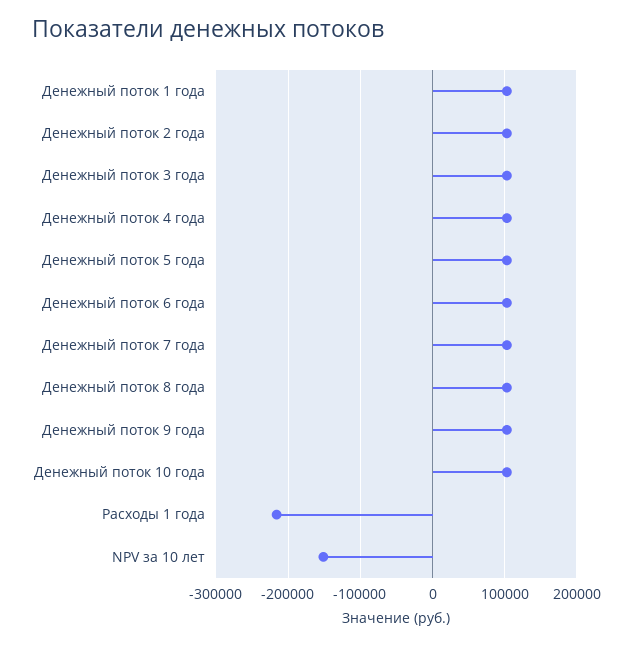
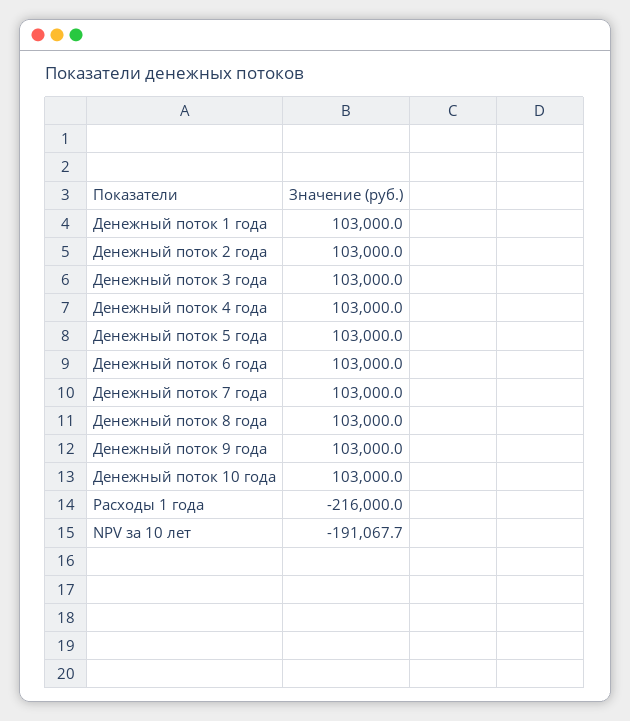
  {
    "Денежный поток 1 года": 103000,
    "Денежный поток 2 года": 103000,
    "Денежный поток 3 года": 103000,
    "Денежный поток 4 года": 103000,
    "Денежный поток 5 года": 103000,
    "Денежный поток 6 года": 103000,
    "Денежный поток 7 года": 103000,
    "Денежный поток 8 года": 103000,
    "Денежный поток 9 года": 103000,
    "Денежный поток 10 года": 103000,
    "Расходы 1 года": -216000,
-   "NPV за 10 лет": -150000
+   "NPV за 10 лет": -191067.7
  }

